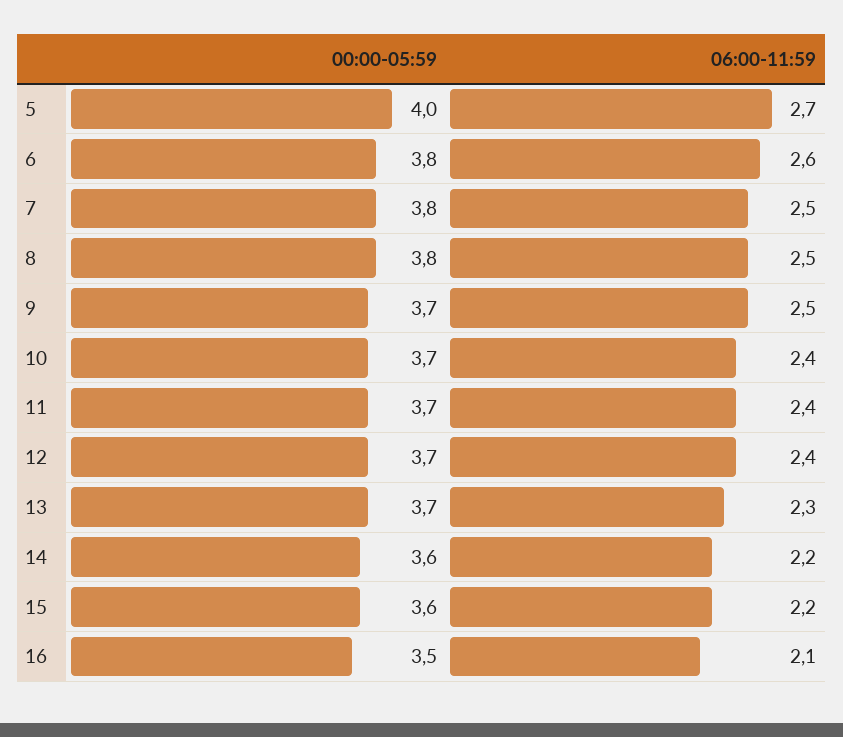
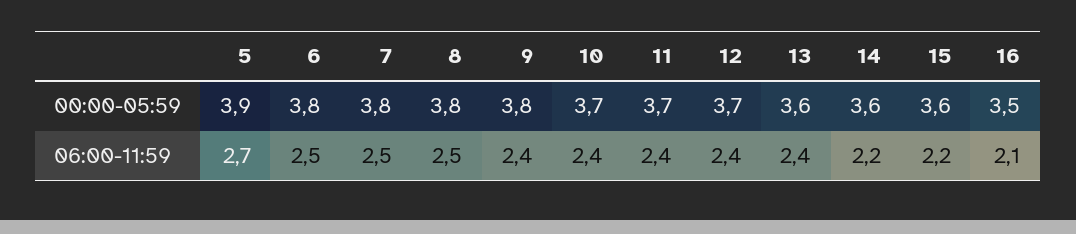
  {
    "00:00-05:59": {
-     "5": 4,
+     "5": 3.9,
      "6": 3.8,
      "7": 3.8,
      "8": 3.8,
-     "9": 3.7,
+     "9": 3.8,
      "10": 3.7,
      "11": 3.7,
      "12": 3.7,
-     "13": 3.7,
+     "13": 3.6,
      "14": 3.6,
      "15": 3.6,
      "16": 3.5
    },
    "06:00-11:59": {
      "5": 2.7,
-     "6": 2.6,
+     "6": 2.5,
      "7": 2.5,
      "8": 2.5,
-     "9": 2.5,
+     "9": 2.4,
      "10": 2.4,
      "11": 2.4,
      "12": 2.4,
-     "13": 2.3,
+     "13": 2.4,
      "14": 2.2,
      "15": 2.2,
      "16": 2.1
    }
  }

